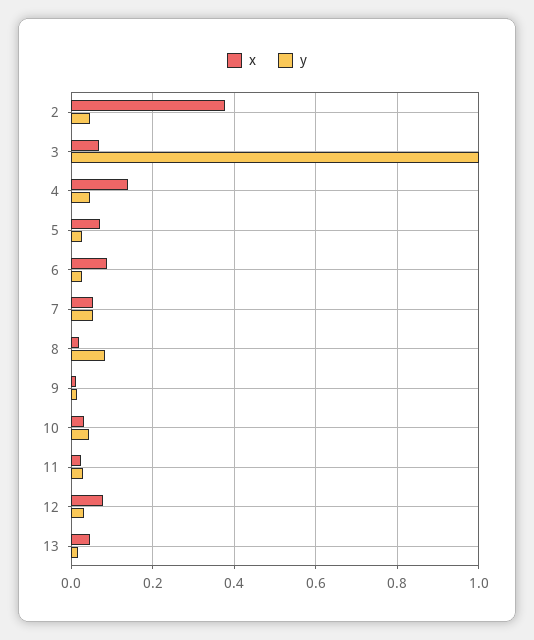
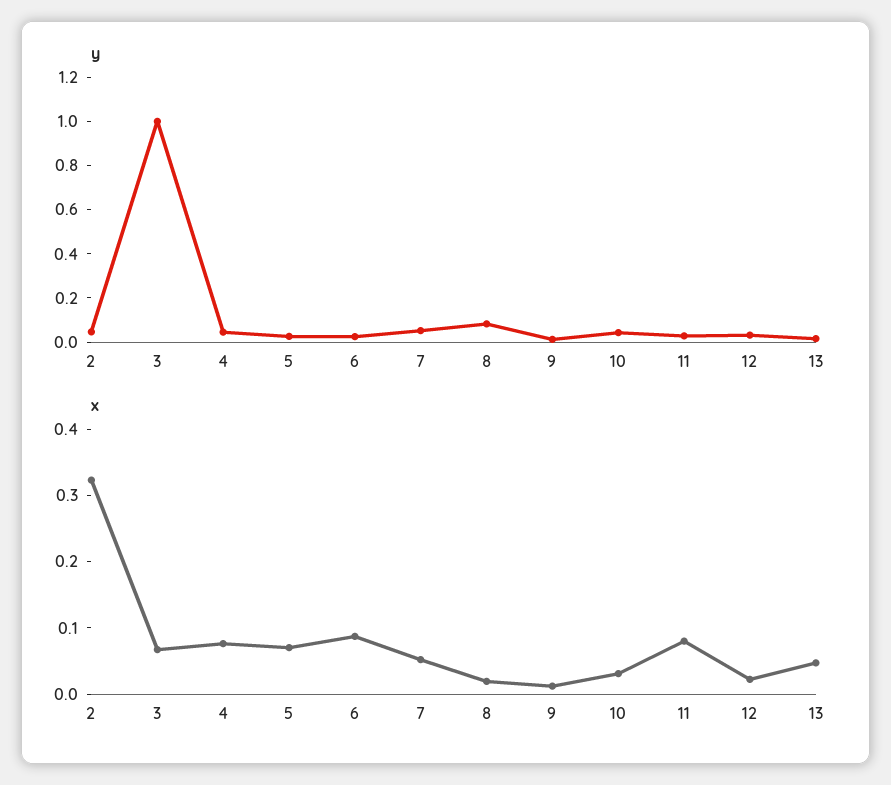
  {
    "x": {
-     "2": 0.38,
+     "2": 0.32,
      "3": 0.06,
-     "4": 0.14,
+     "4": 0.08,
      "5": 0.08,
      "6": 0.08,
      "7": 0.06,
      "8": 0.02,
      "9": 0.02,
      "10": 0.04,
-     "11": 0.02,
+     "11": 0.08,
-     "12": 0.08,
+     "12": 0.02,
      "13": 0.04
    },
    "y": {
      "2": 0.04,
      "3": 1,
      "4": 0.04,
      "5": 0.02,
      "6": 0.02,
      "7": 0.06,
      "8": 0.08,
      "9": 0.02,
      "10": 0.04,
      "11": 0.02,
      "12": 0.04,
      "13": 0.02
    }
  }

